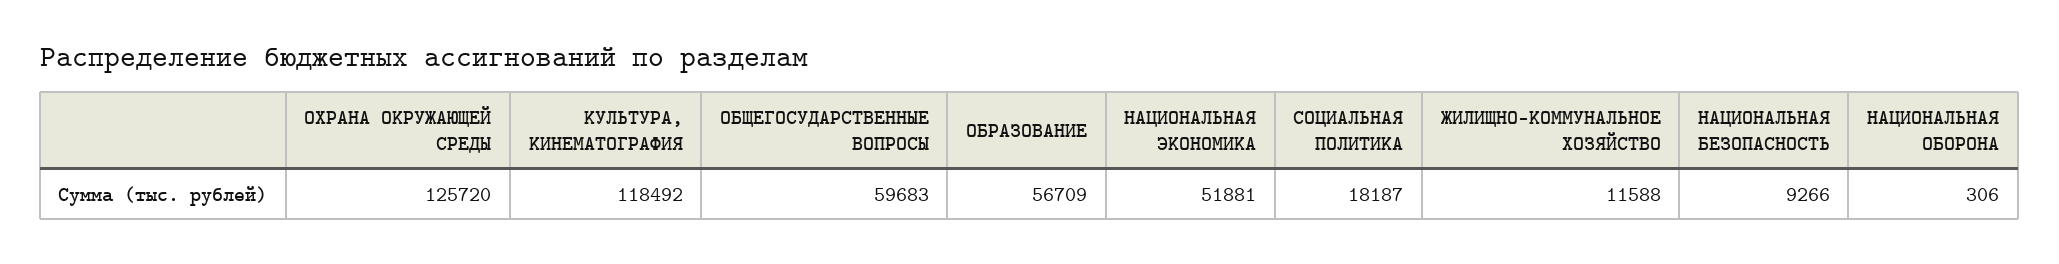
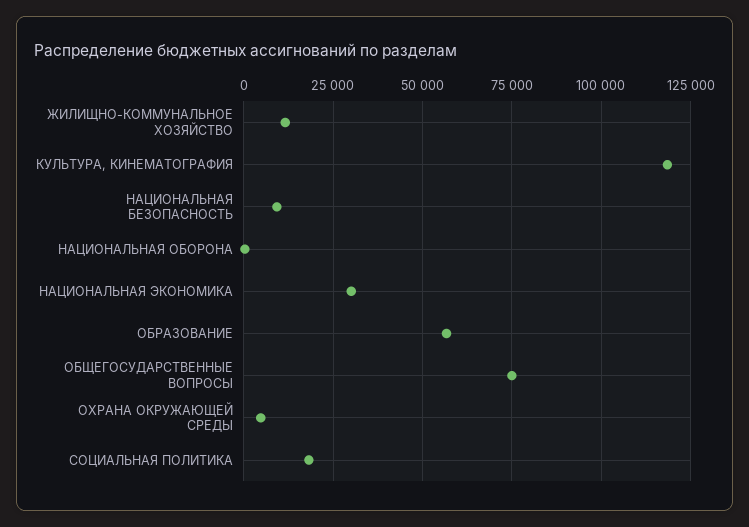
  {
-   "ОХРАНА ОКРУЖАЮЩЕЙ СРЕДЫ": 125720,
+   "ОХРАНА ОКРУЖАЮЩЕЙ СРЕДЫ": 5000,
    "КУЛЬТУРА, КИНЕМАТОГРАФИЯ": 118492,
-   "ОБЩЕГОСУДАРСТВЕННЫЕ ВОПРОСЫ": 59683,
+   "ОБЩЕГОСУДАРСТВЕННЫЕ ВОПРОСЫ": 75000,
    "ОБРАЗОВАНИЕ": 56709,
-   "НАЦИОНАЛЬНАЯ ЭКОНОМИКА": 51881,
+   "НАЦИОНАЛЬНАЯ ЭКОНОМИКА": 30000,
    "СОЦИАЛЬНАЯ ПОЛИТИКА": 18187,
    "ЖИЛИЩНО-КОММУНАЛЬНОЕ ХОЗЯЙСТВО": 11588,
    "НАЦИОНАЛЬНАЯ БЕЗОПАСНОСТЬ": 9266,
    "НАЦИОНАЛЬНАЯ ОБОРОНА": 306
  }

